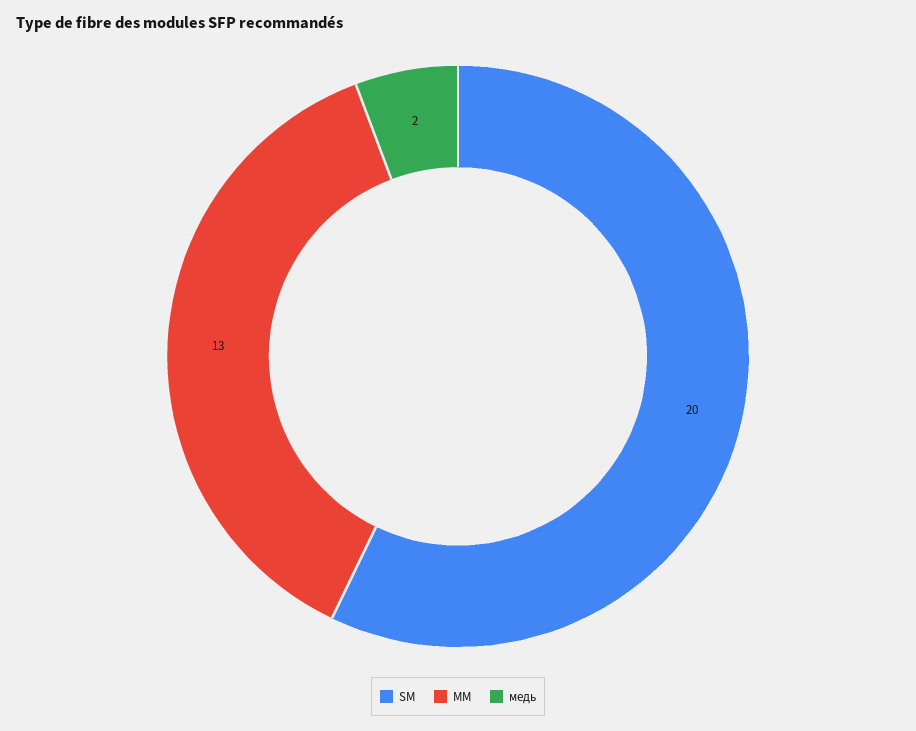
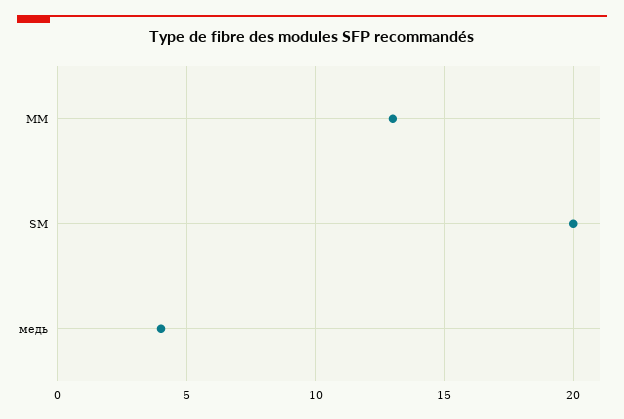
  {
    "SM": 20,
    "MM": 13,
-   "медь": 2
+   "медь": 4
  }

